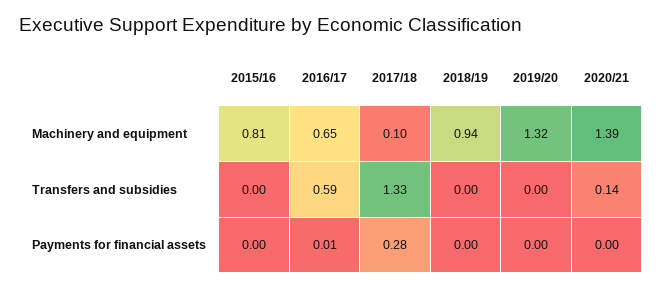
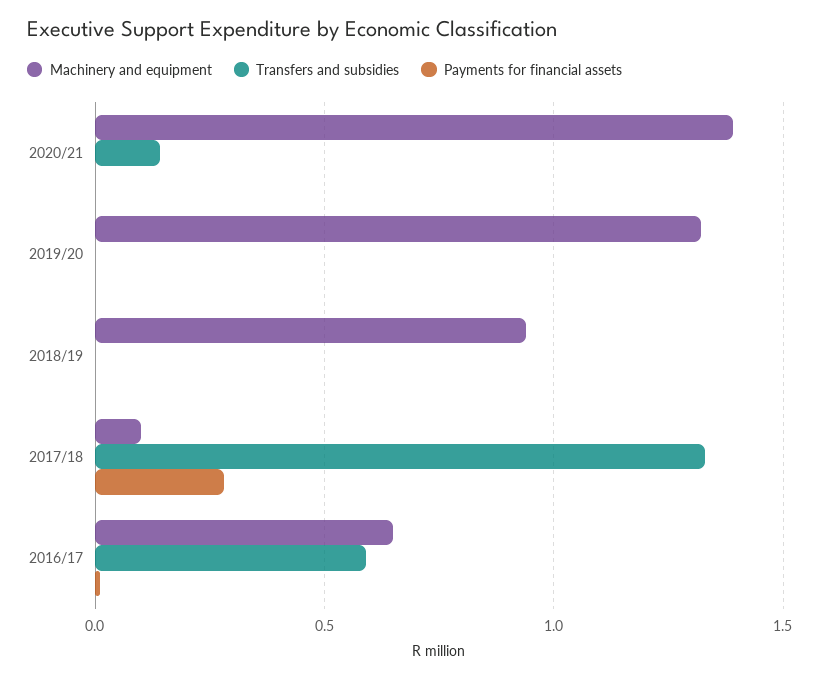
  {
    "Machinery and equipment": {
-     "2015/16": 0.81,
      "2016/17": 0.65,
      "2017/18": 0.1,
      "2018/19": 0.94,
      "2019/20": 1.32,
      "2020/21": 1.39
    },
    "Transfers and subsidies": {
-     "2015/16": 0,
      "2016/17": 0.59,
      "2017/18": 1.33,
      "2018/19": 0,
      "2019/20": 0,
      "2020/21": 0.14
    },
    "Payments for financial assets": {
-     "2015/16": 0,
      "2016/17": 0.01,
      "2017/18": 0.28,
      "2018/19": 0,
      "2019/20": 0,
      "2020/21": 0
    }
  }

